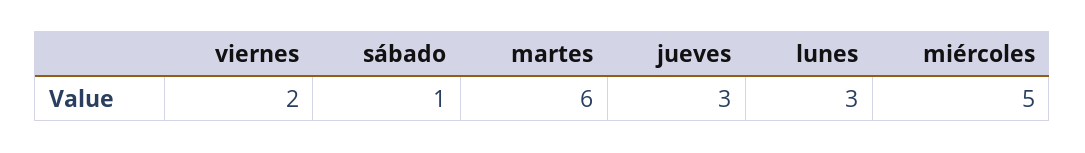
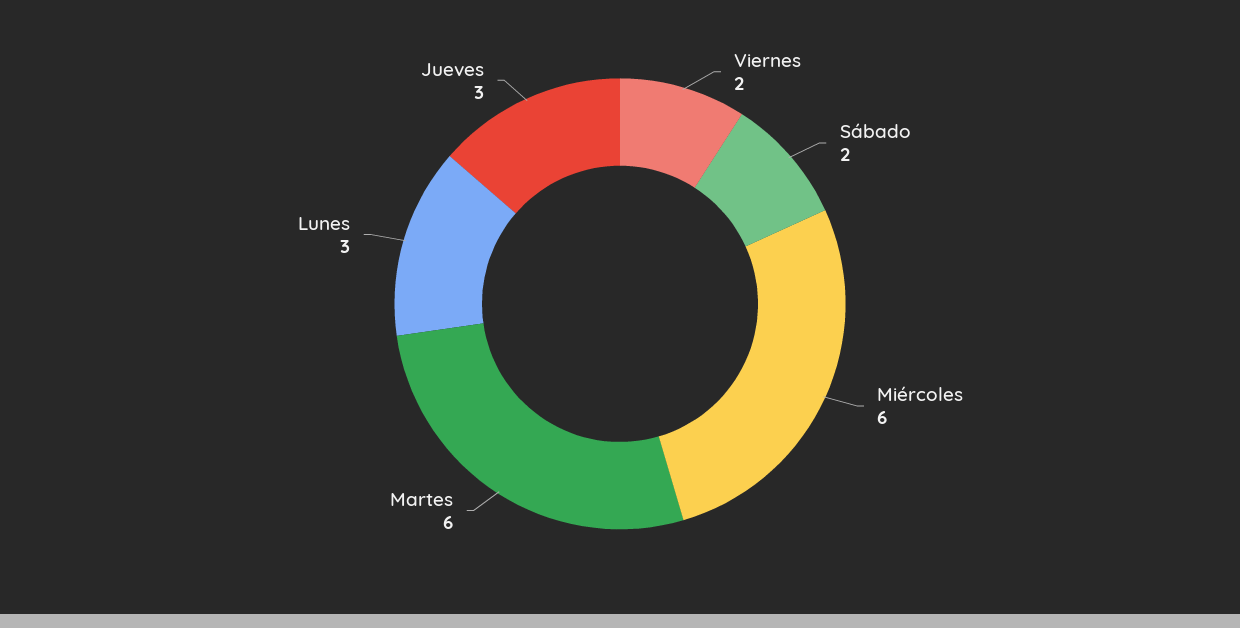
  {
    "viernes": 2,
-   "sábado": 1,
+   "sábado": 2,
    "martes": 6,
    "jueves": 3,
    "lunes": 3,
-   "miércoles": 5
+   "miércoles": 6
  }

